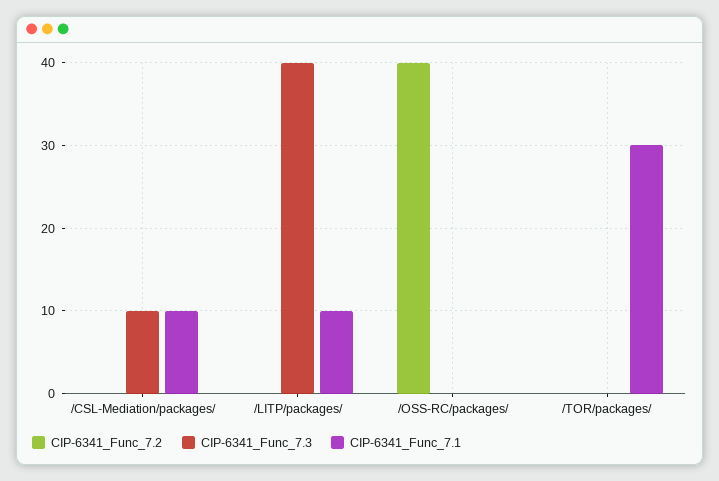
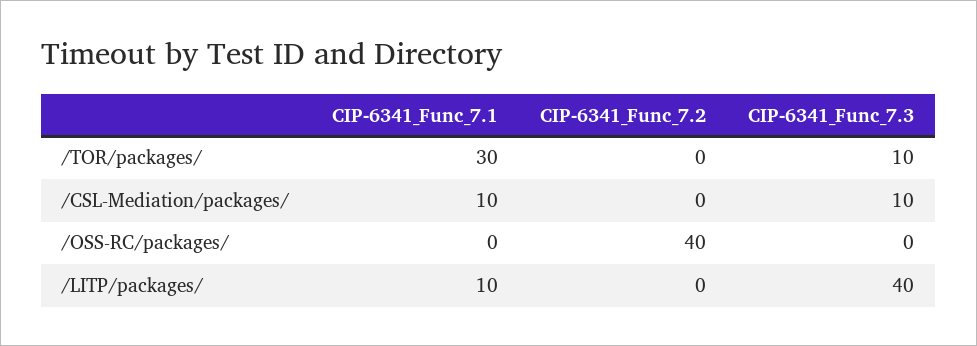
  {
    "CIP-6341_Func_7.2": {
      "/CSL-Mediation/packages/": 0,
      "/LITP/packages/": 0,
      "/OSS-RC/packages/": 40,
      "/TOR/packages/": 0
    },
    "CIP-6341_Func_7.3": {
      "/CSL-Mediation/packages/": 10,
      "/LITP/packages/": 40,
      "/OSS-RC/packages/": 0,
-     "/TOR/packages/": 0
+     "/TOR/packages/": 10
    },
    "CIP-6341_Func_7.1": {
      "/CSL-Mediation/packages/": 10,
      "/LITP/packages/": 10,
      "/OSS-RC/packages/": 0,
      "/TOR/packages/": 30
    }
  }

